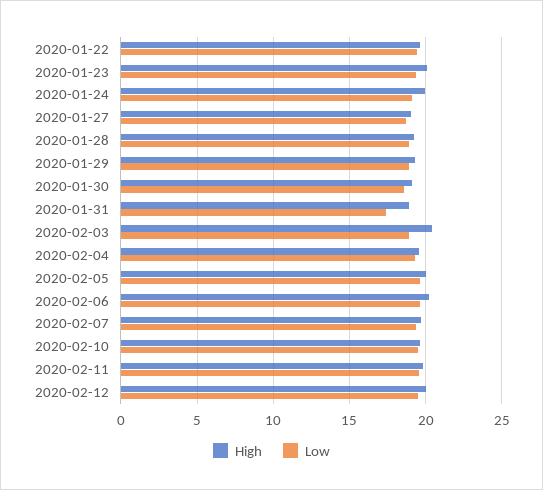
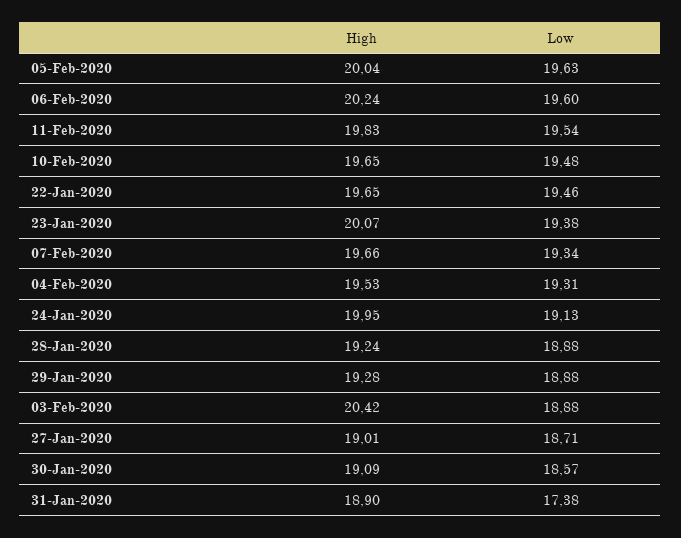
  {
    "High": {
      "2020-01-22": 19.65,
      "2020-01-23": 20.07,
      "2020-01-24": 19.95,
      "2020-01-27": 19.01,
      "2020-01-28": 19.24,
      "2020-01-29": 19.28,
      "2020-01-30": 19.09,
      "2020-01-31": 18.9,
      "2020-02-03": 20.42,
      "2020-02-04": 19.53,
      "2020-02-05": 20.04,
      "2020-02-06": 20.24,
      "2020-02-07": 19.66,
      "2020-02-10": 19.65,
-     "2020-02-11": 19.83,
+     "2020-02-11": 19.83
-     "2020-02-12": 20
    },
    "Low": {
      "2020-01-22": 19.46,
      "2020-01-23": 19.38,
      "2020-01-24": 19.13,
      "2020-01-27": 18.71,
      "2020-01-28": 18.88,
      "2020-01-29": 18.88,
      "2020-01-30": 18.57,
      "2020-01-31": 17.38,
      "2020-02-03": 18.88,
      "2020-02-04": 19.31,
      "2020-02-05": 19.63,
      "2020-02-06": 19.6,
      "2020-02-07": 19.34,
      "2020-02-10": 19.48,
-     "2020-02-11": 19.54,
+     "2020-02-11": 19.54
-     "2020-02-12": 19.5
    }
  }

